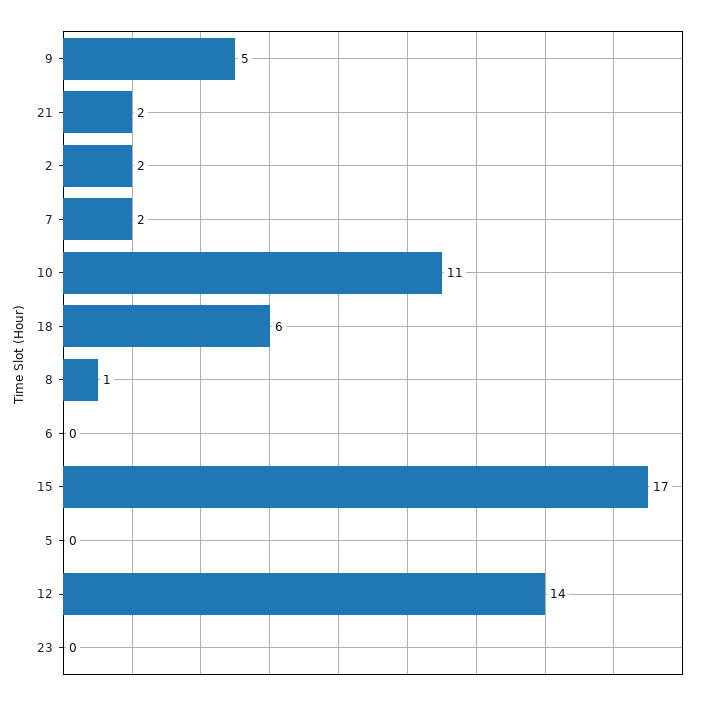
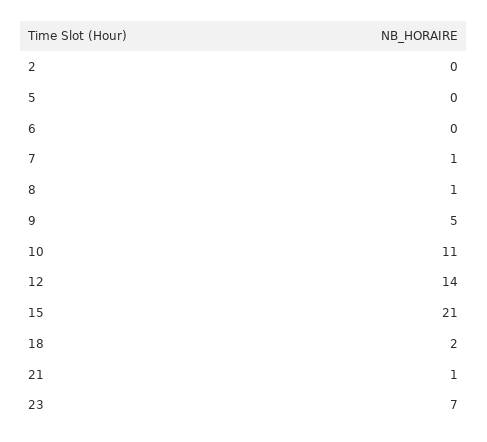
  {
    "9": 5,
-   "21": 2,
+   "21": 1,
-   "2": 2,
+   "2": 0,
-   "7": 2,
+   "7": 1,
    "10": 11,
-   "18": 6,
+   "18": 2,
    "8": 1,
    "6": 0,
-   "15": 17,
+   "15": 21,
    "5": 0,
    "12": 14,
-   "23": 0
+   "23": 7
  }

